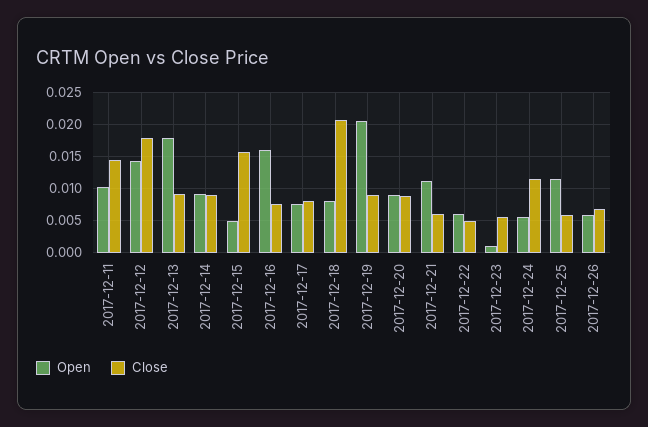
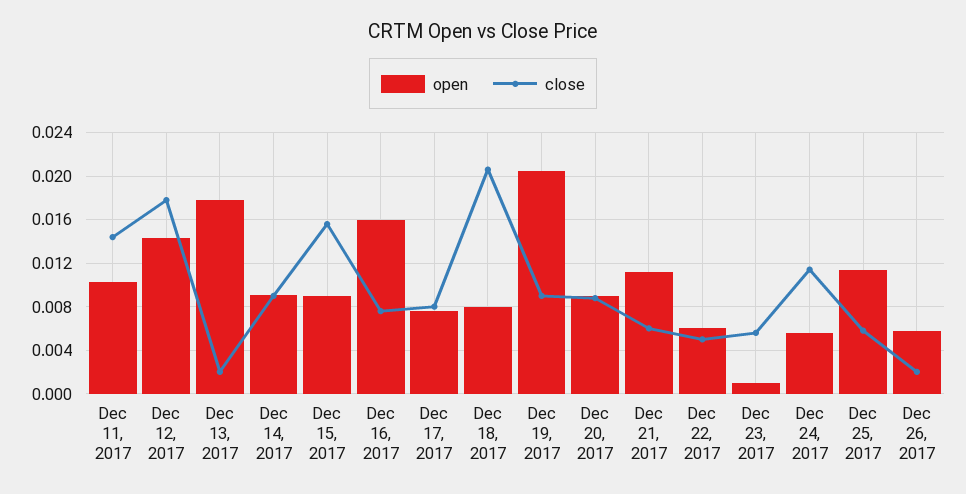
  {
    "Open": {
      "2017-12-11": 0.01,
      "2017-12-12": 0.014,
      "2017-12-13": 0.018,
      "2017-12-14": 0.009,
-     "2017-12-15": 0.005,
+     "2017-12-15": 0.009,
      "2017-12-16": 0.016,
      "2017-12-17": 0.008,
      "2017-12-18": 0.008,
      "2017-12-19": 0.021,
      "2017-12-20": 0.009,
      "2017-12-21": 0.011,
      "2017-12-22": 0.006,
      "2017-12-23": 0.001,
      "2017-12-24": 0.006,
      "2017-12-25": 0.011,
      "2017-12-26": 0.006
    },
    "Close": {
      "2017-12-11": 0.014,
      "2017-12-12": 0.018,
-     "2017-12-13": 0.009,
+     "2017-12-13": 0.002,
      "2017-12-14": 0.009,
      "2017-12-15": 0.016,
      "2017-12-16": 0.008,
      "2017-12-17": 0.008,
      "2017-12-18": 0.021,
      "2017-12-19": 0.009,
      "2017-12-20": 0.009,
      "2017-12-21": 0.006,
      "2017-12-22": 0.005,
      "2017-12-23": 0.006,
      "2017-12-24": 0.011,
      "2017-12-25": 0.006,
-     "2017-12-26": 0.007
+     "2017-12-26": 0.002
    }
  }

